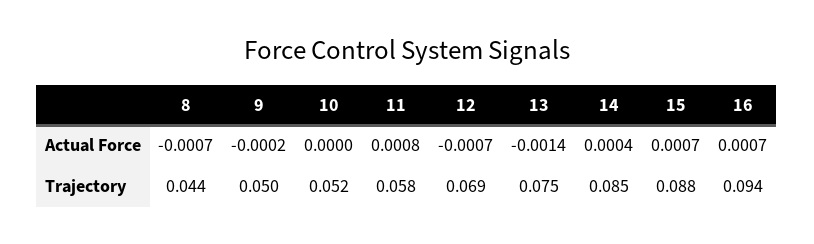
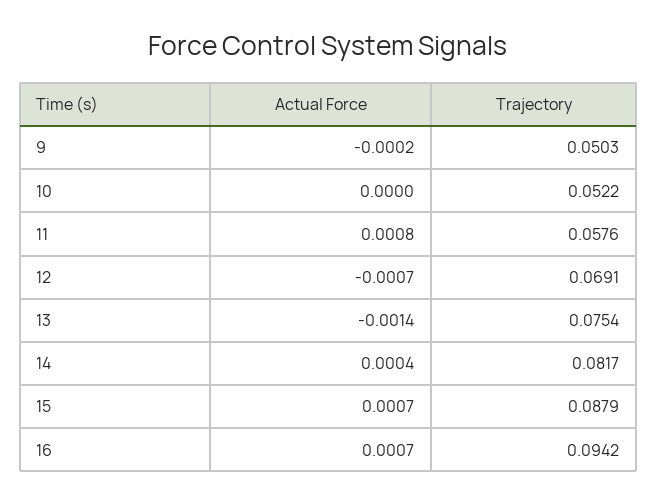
  {
-   "8": {
-     "Actual Force": -0.0007,
-     "Trajectory": 0.044
-   },
    "9": {
      "Actual Force": -0.0002,
      "Trajectory": 0.0503
    },
    "10": {
      "Actual Force": 0,
      "Trajectory": 0.0522
    },
    "11": {
      "Actual Force": 0.0008,
      "Trajectory": 0.0576
    },
    "12": {
      "Actual Force": -0.0007,
      "Trajectory": 0.0691
    },
    "13": {
      "Actual Force": -0.0014,
      "Trajectory": 0.0754
    },
    "14": {
      "Actual Force": 0.0004,
-     "Trajectory": 0.085
+     "Trajectory": 0.0817
    },
    "15": {
      "Actual Force": 0.0007,
      "Trajectory": 0.0879
    },
    "16": {
      "Actual Force": 0.0007,
      "Trajectory": 0.0942
    }
  }

